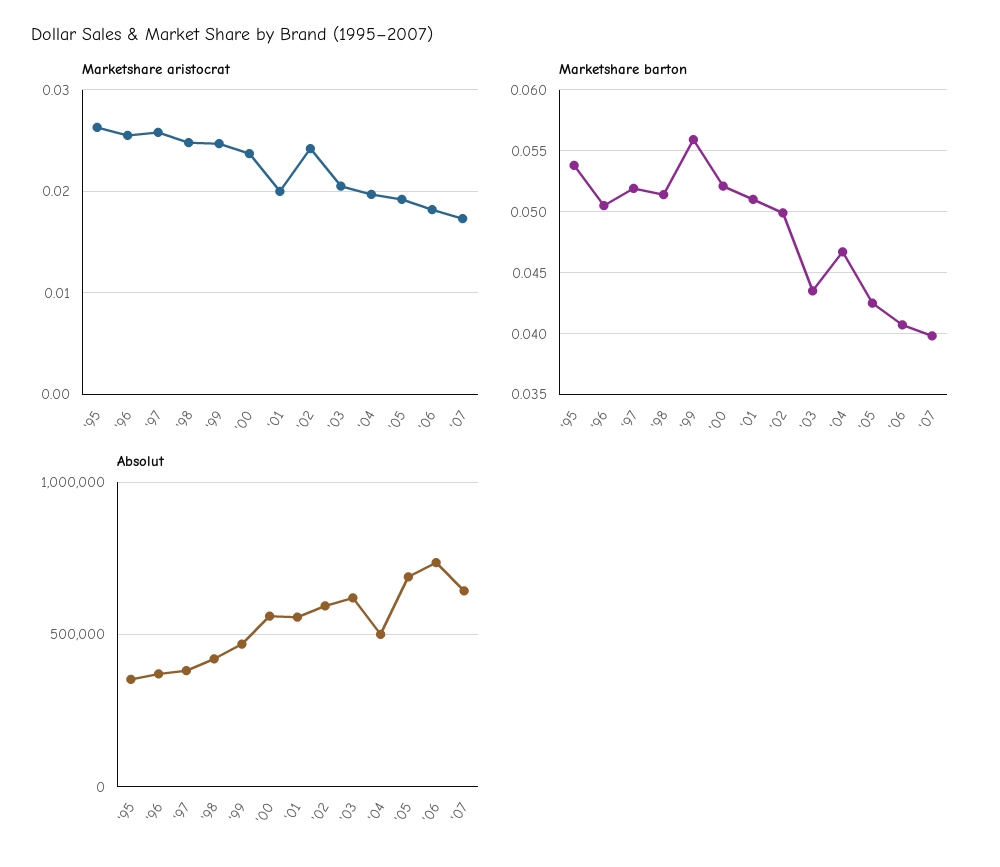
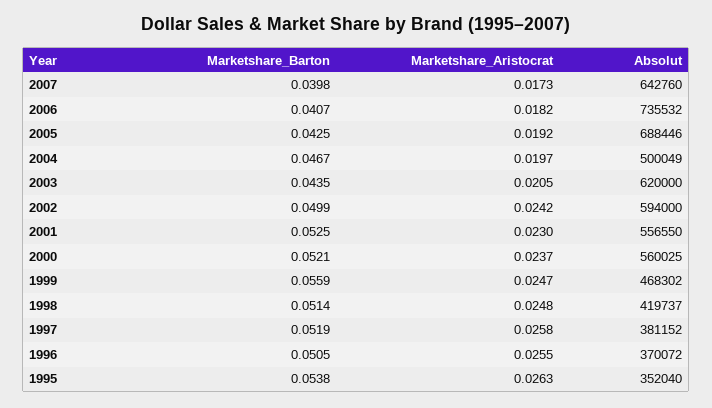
  {
    "Marketshare aristocrat": {
      "'95": 0.0263,
      "'96": 0.0255,
      "'97": 0.0258,
      "'98": 0.0248,
      "'99": 0.0247,
      "'00": 0.0237,
-     "'01": 0.02,
+     "'01": 0.023,
      "'02": 0.0242,
      "'03": 0.0205,
      "'04": 0.0197,
      "'05": 0.0192,
      "'06": 0.0182,
      "'07": 0.0173
    },
    "Marketshare barton": {
      "'95": 0.0538,
      "'96": 0.0505,
      "'97": 0.0519,
      "'98": 0.0514,
      "'99": 0.0559,
      "'00": 0.0521,
-     "'01": 0.051,
+     "'01": 0.0525,
      "'02": 0.0499,
      "'03": 0.0435,
      "'04": 0.0467,
      "'05": 0.0425,
      "'06": 0.0407,
      "'07": 0.0398
    },
    "Absolut": {
      "'95": 352040,
      "'96": 370072,
      "'97": 381152,
      "'98": 419737,
      "'99": 468302,
      "'00": 560025,
      "'01": 556550,
      "'02": 594000,
      "'03": 620000,
      "'04": 500049,
      "'05": 688446,
      "'06": 735532,
      "'07": 642760
    }
  }

